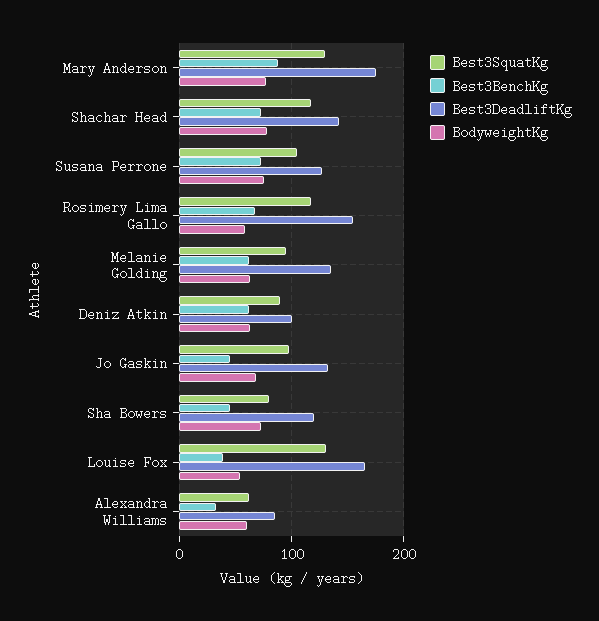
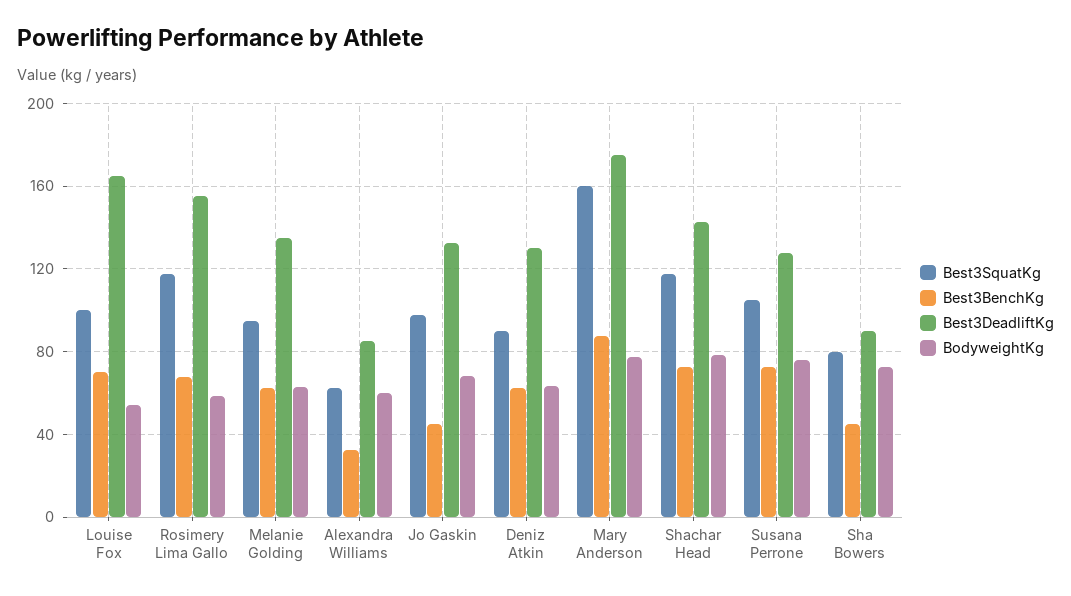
  {
    "Best3SquatKg": {
-     "Mary Anderson": 130,
+     "Mary Anderson": 160,
      "Shachar Head": 120,
      "Susana Perrone": 105,
      "Rosimery Lima Gallo": 120,
      "Melanie Golding": 95,
      "Deniz Atkin": 90,
      "Jo Gaskin": 100,
      "Sha Bowers": 80,
-     "Louise Fox": 130,
+     "Louise Fox": 100,
      "Alexandra Williams": 65
    },
    "Best3BenchKg": {
      "Mary Anderson": 90,
      "Shachar Head": 75,
      "Susana Perrone": 75,
      "Rosimery Lima Gallo": 70,
      "Melanie Golding": 65,
      "Deniz Atkin": 65,
      "Jo Gaskin": 45,
      "Sha Bowers": 45,
-     "Louise Fox": 40,
+     "Louise Fox": 70,
      "Alexandra Williams": 35
    },
    "Best3DeadliftKg": {
      "Mary Anderson": 175,
      "Shachar Head": 145,
      "Susana Perrone": 130,
      "Rosimery Lima Gallo": 155,
      "Melanie Golding": 135,
-     "Deniz Atkin": 100,
+     "Deniz Atkin": 130,
      "Jo Gaskin": 135,
-     "Sha Bowers": 120,
+     "Sha Bowers": 90,
      "Louise Fox": 165,
      "Alexandra Williams": 85
    },
    "BodyweightKg": {
      "Mary Anderson": 75,
      "Shachar Head": 80,
      "Susana Perrone": 75,
      "Rosimery Lima Gallo": 60,
      "Melanie Golding": 65,
      "Deniz Atkin": 65,
      "Jo Gaskin": 70,
      "Sha Bowers": 75,
      "Louise Fox": 55,
      "Alexandra Williams": 60
    }
  }

